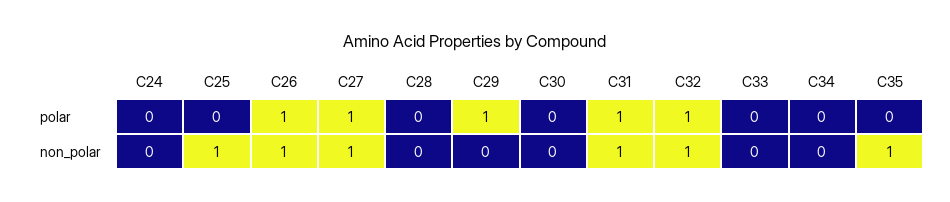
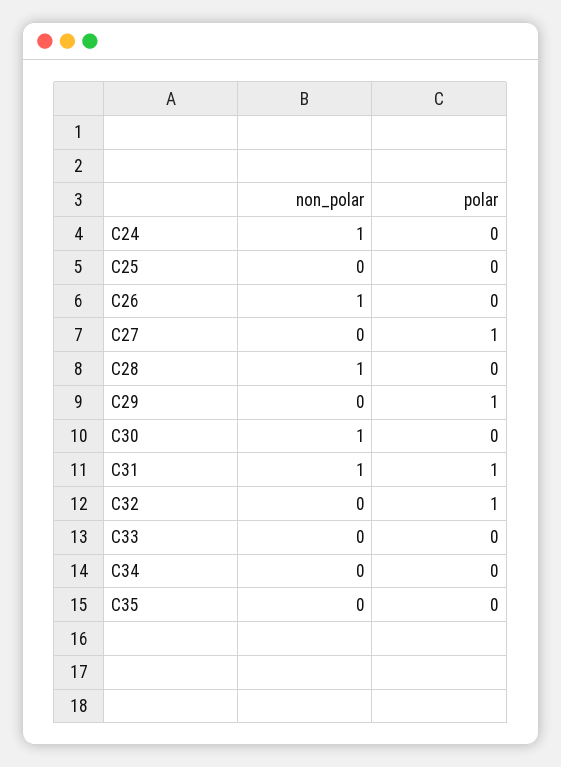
  {
    "C24": {
      "polar": 0,
-     "non_polar": 0
+     "non_polar": 1
    },
    "C25": {
      "polar": 0,
-     "non_polar": 1
+     "non_polar": 0
    },
    "C26": {
-     "polar": 1,
+     "polar": 0,
      "non_polar": 1
    },
    "C27": {
      "polar": 1,
-     "non_polar": 1
+     "non_polar": 0
    },
    "C28": {
      "polar": 0,
-     "non_polar": 0
+     "non_polar": 1
    },
    "C29": {
      "polar": 1,
      "non_polar": 0
    },
    "C30": {
      "polar": 0,
-     "non_polar": 0
+     "non_polar": 1
    },
    "C31": {
      "polar": 1,
      "non_polar": 1
    },
    "C32": {
      "polar": 1,
-     "non_polar": 1
+     "non_polar": 0
    },
    "C33": {
      "polar": 0,
      "non_polar": 0
    },
    "C34": {
      "polar": 0,
      "non_polar": 0
    },
    "C35": {
      "polar": 0,
-     "non_polar": 1
+     "non_polar": 0
    }
  }

